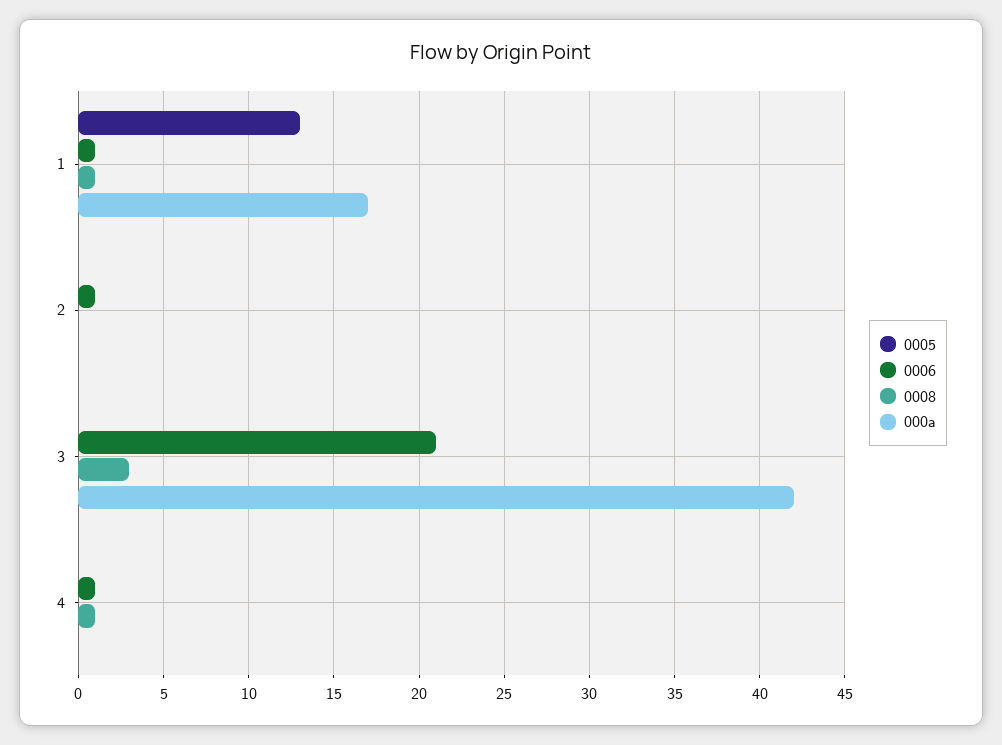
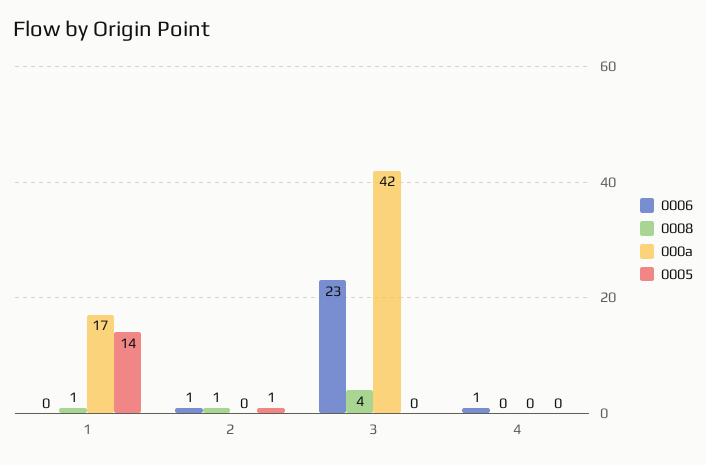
  {
    "0005": {
-     "1": 13,
+     "1": 14,
-     "2": 0,
+     "2": 1,
      "3": 0,
      "4": 0
    },
    "0006": {
-     "1": 1,
+     "1": 0,
      "2": 1,
-     "3": 21,
+     "3": 23,
      "4": 1
    },
    "0008": {
      "1": 1,
-     "2": 0,
+     "2": 1,
-     "3": 3,
+     "3": 4,
-     "4": 1
+     "4": 0
    },
    "000a": {
      "1": 17,
      "2": 0,
      "3": 42,
      "4": 0
    }
  }

